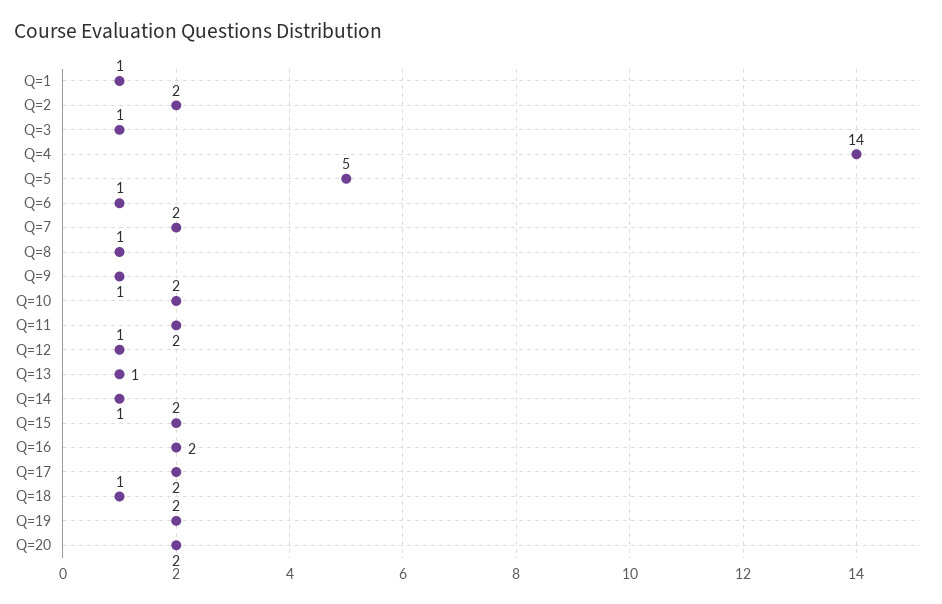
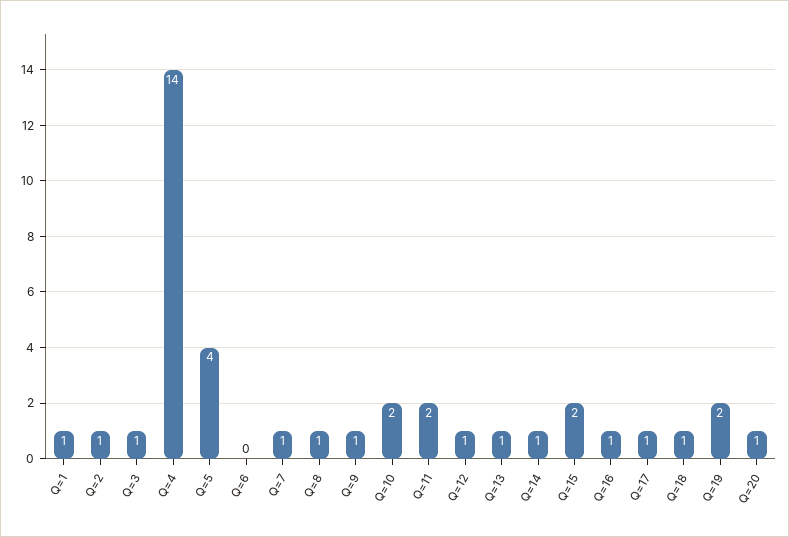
  {
    "Q=1": 1,
-   "Q=2": 2,
+   "Q=2": 1,
    "Q=3": 1,
    "Q=4": 14,
-   "Q=5": 5,
+   "Q=5": 4,
-   "Q=6": 1,
+   "Q=6": 0,
-   "Q=7": 2,
+   "Q=7": 1,
    "Q=8": 1,
    "Q=9": 1,
    "Q=10": 2,
    "Q=11": 2,
    "Q=12": 1,
    "Q=13": 1,
    "Q=14": 1,
    "Q=15": 2,
-   "Q=16": 2,
+   "Q=16": 1,
-   "Q=17": 2,
+   "Q=17": 1,
    "Q=18": 1,
    "Q=19": 2,
-   "Q=20": 2
+   "Q=20": 1
  }

